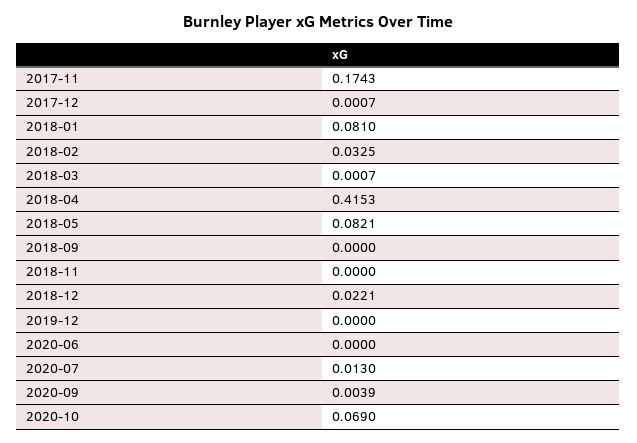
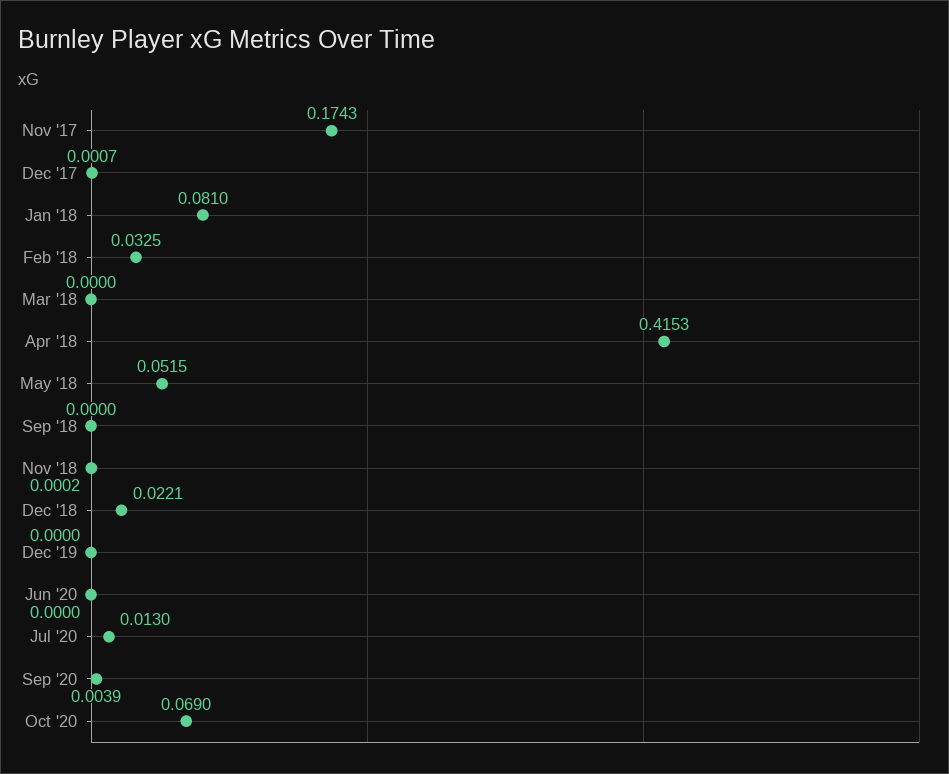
  {
    "2017-11": 0.1743,
    "2017-12": 0.0007,
    "2018-01": 0.081,
    "2018-02": 0.0325,
-   "2018-03": 0.0007,
+   "2018-03": 0,
    "2018-04": 0.4153,
-   "2018-05": 0.0821,
+   "2018-05": 0.0515,
    "2018-09": 0,
-   "2018-11": 0,
+   "2018-11": 0.0002,
    "2018-12": 0.0221,
    "2019-12": 0,
    "2020-06": 0,
    "2020-07": 0.013,
    "2020-09": 0.0039,
    "2020-10": 0.069
  }

